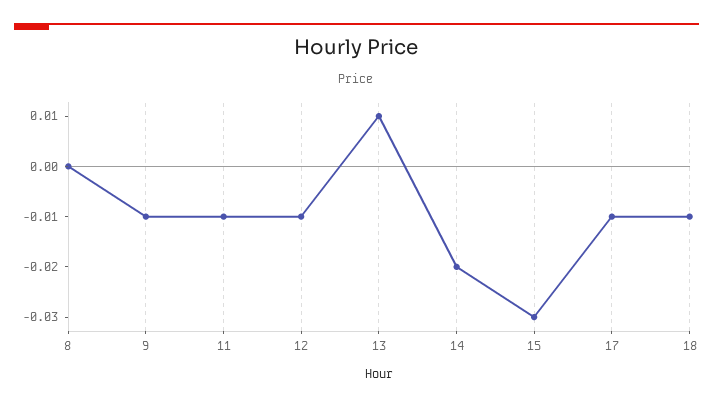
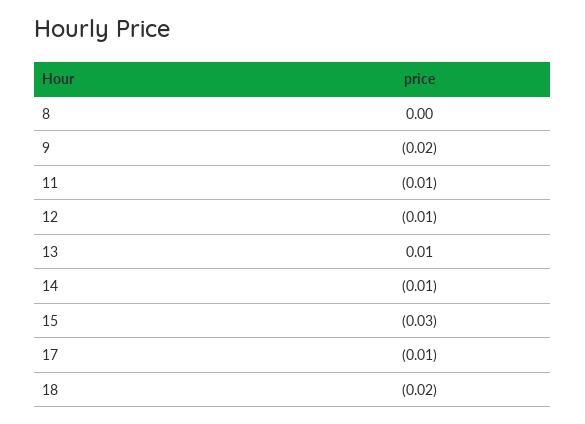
  {
    "8": 0,
-   "9": -0.01,
+   "9": -0.02,
    "11": -0.01,
    "12": -0.01,
    "13": 0.01,
-   "14": -0.02,
+   "14": -0.01,
    "15": -0.03,
    "17": -0.01,
-   "18": -0.01
+   "18": -0.02
  }

